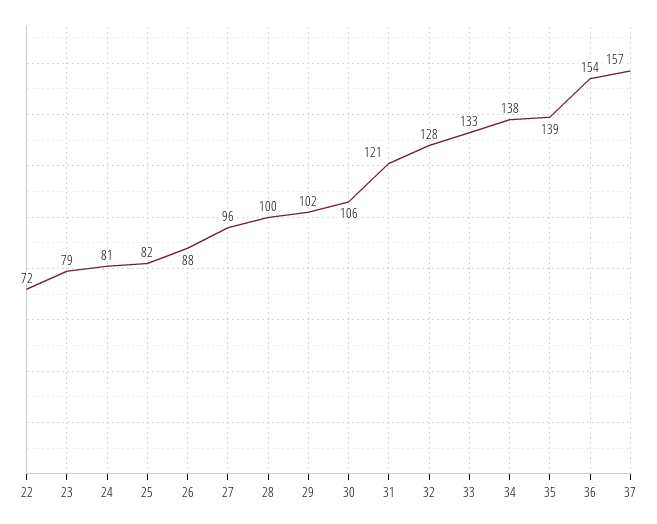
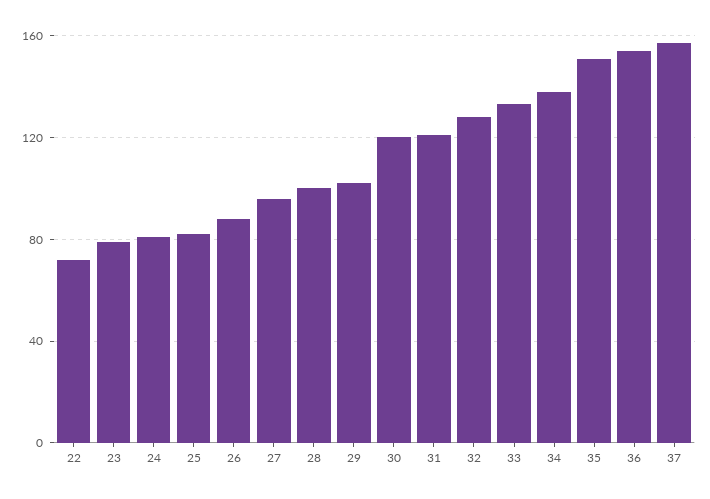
  {
    "22": 72,
    "23": 79,
    "24": 81,
    "25": 82,
    "26": 88,
    "27": 96,
    "28": 100,
    "29": 102,
-   "30": 106,
+   "30": 120,
    "31": 121,
    "32": 128,
    "33": 133,
    "34": 138,
-   "35": 139,
+   "35": 150,
    "36": 154,
    "37": 157
  }

